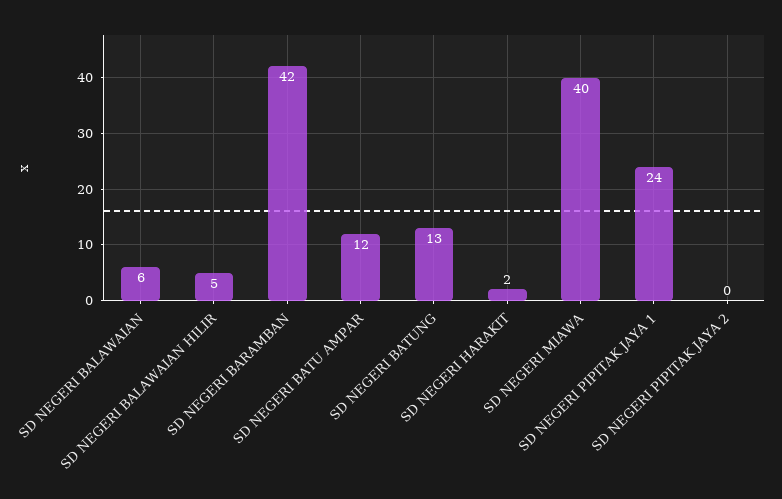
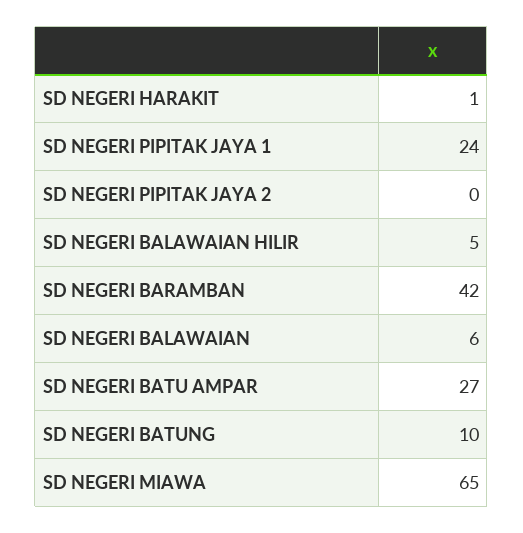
  {
    "SD NEGERI BALAWAIAN": 6,
    "SD NEGERI BALAWAIAN HILIR": 5,
    "SD NEGERI BARAMBAN": 42,
-   "SD NEGERI BATU AMPAR": 12,
+   "SD NEGERI BATU AMPAR": 27,
-   "SD NEGERI BATUNG": 13,
+   "SD NEGERI BATUNG": 10,
-   "SD NEGERI HARAKIT": 2,
+   "SD NEGERI HARAKIT": 1,
-   "SD NEGERI MIAWA": 40,
+   "SD NEGERI MIAWA": 65,
    "SD NEGERI PIPITAK JAYA 1": 24,
    "SD NEGERI PIPITAK JAYA 2": 0
  }

